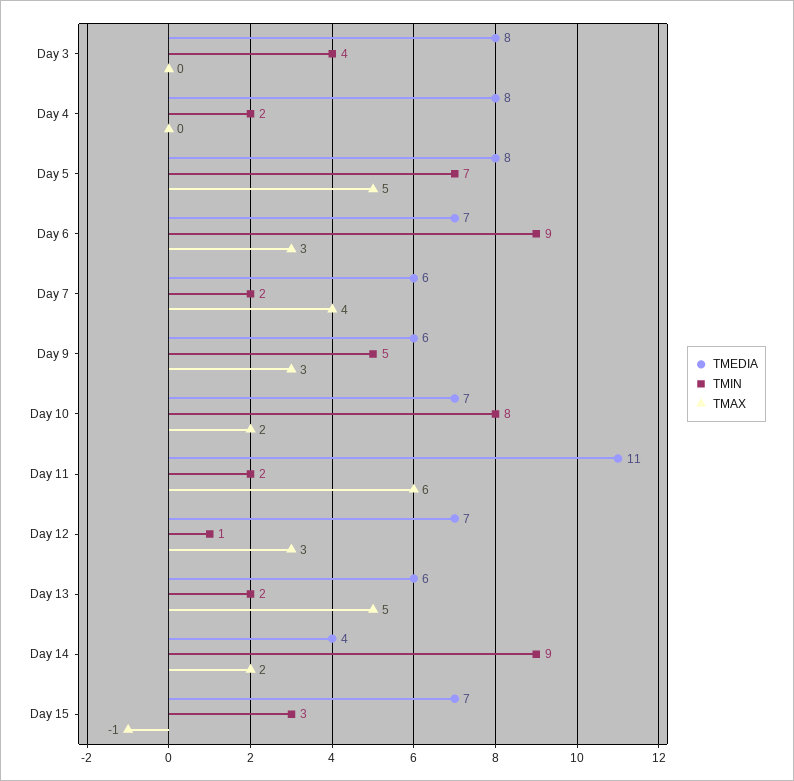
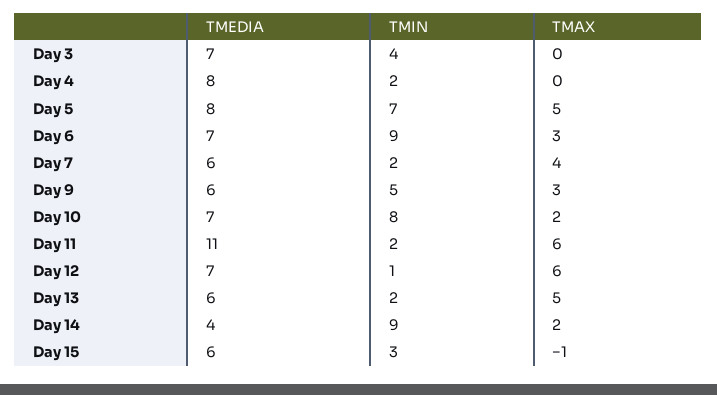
  {
    "TMEDIA": {
-     "Day 3": 8,
+     "Day 3": 7,
      "Day 4": 8,
      "Day 5": 8,
      "Day 6": 7,
      "Day 7": 6,
      "Day 9": 6,
      "Day 10": 7,
      "Day 11": 11,
      "Day 12": 7,
      "Day 13": 6,
      "Day 14": 4,
-     "Day 15": 7
+     "Day 15": 6
    },
    "TMIN": {
      "Day 3": 4,
      "Day 4": 2,
      "Day 5": 7,
      "Day 6": 9,
      "Day 7": 2,
      "Day 9": 5,
      "Day 10": 8,
      "Day 11": 2,
      "Day 12": 1,
      "Day 13": 2,
      "Day 14": 9,
      "Day 15": 3
    },
    "TMAX": {
      "Day 3": 0,
      "Day 4": 0,
      "Day 5": 5,
      "Day 6": 3,
      "Day 7": 4,
      "Day 9": 3,
      "Day 10": 2,
      "Day 11": 6,
-     "Day 12": 3,
+     "Day 12": 6,
      "Day 13": 5,
      "Day 14": 2,
      "Day 15": -1
    }
  }

